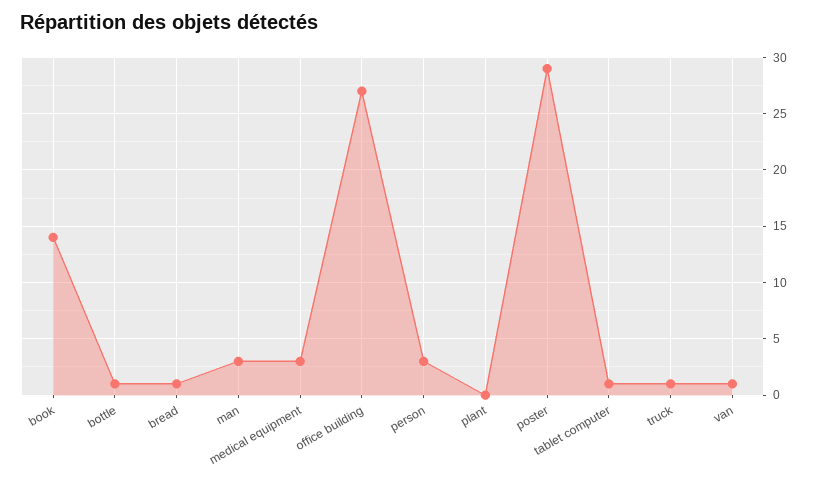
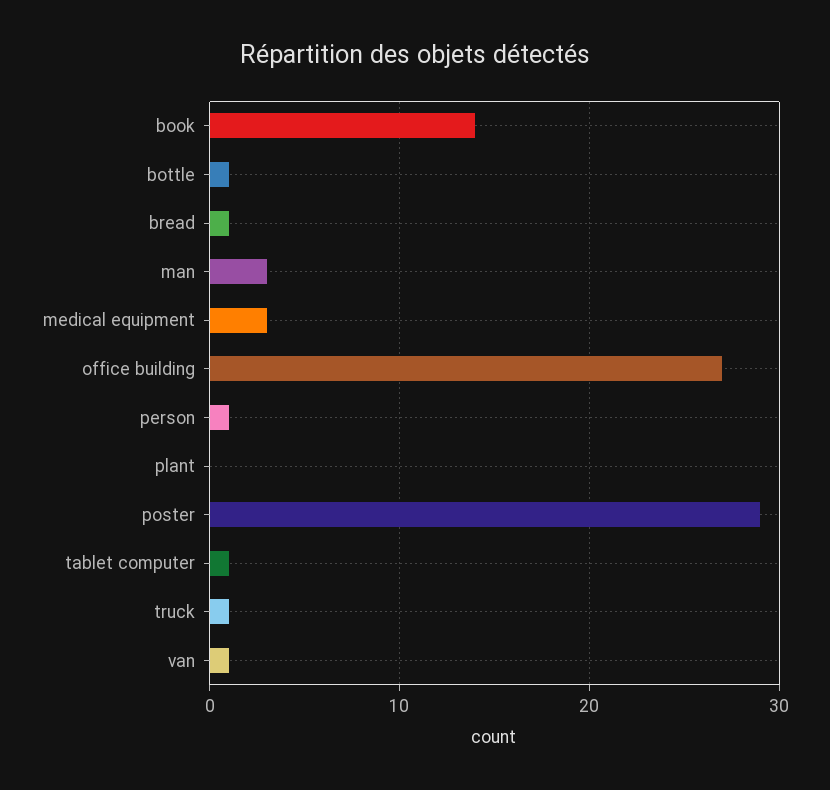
  {
    "book": 14,
    "bottle": 1,
    "bread": 1,
    "man": 3,
    "medical equipment": 3,
    "office building": 27,
-   "person": 3,
+   "person": 1,
    "plant": 0,
    "poster": 29,
    "tablet computer": 1,
    "truck": 1,
    "van": 1
  }

